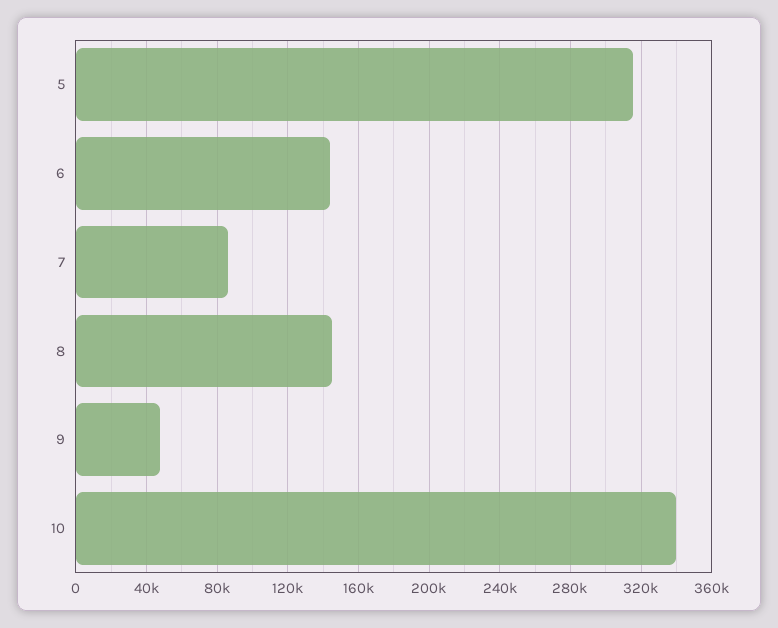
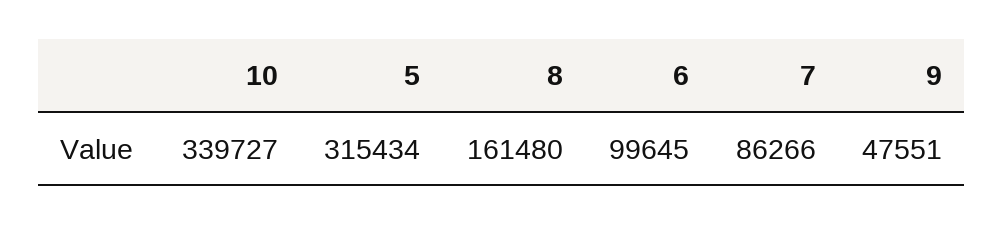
  {
    "5": 315434,
-   "6": 145000,
+   "6": 99645,
    "7": 86266,
-   "8": 145000,
+   "8": 161480,
    "9": 47551,
    "10": 339727
  }

